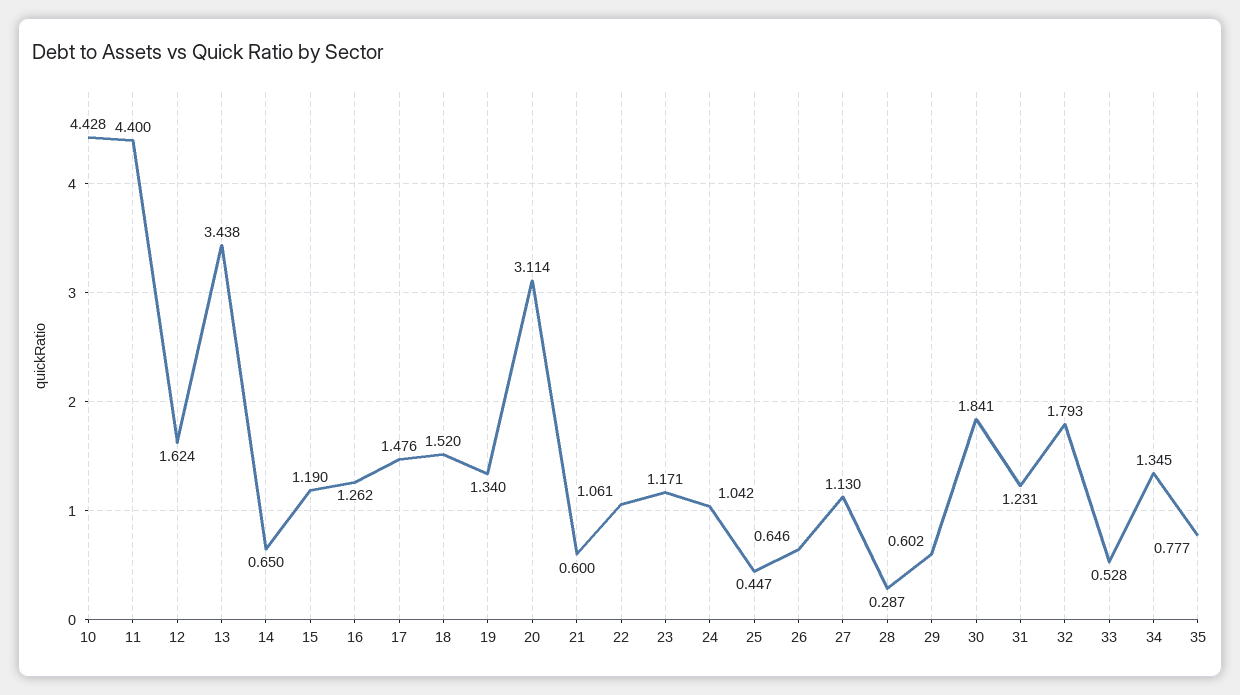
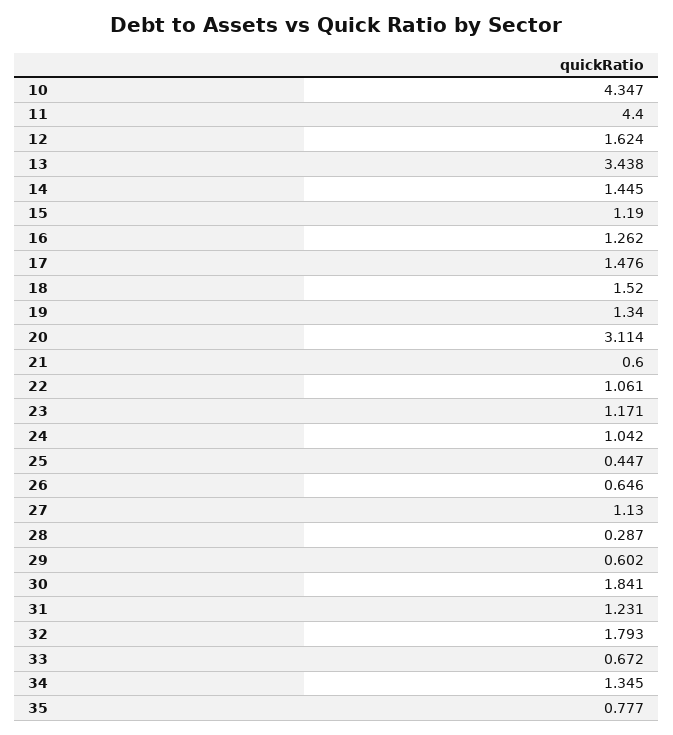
  {
-   "10": 4.428,
+   "10": 4.347,
    "11": 4.4,
    "12": 1.624,
    "13": 3.438,
-   "14": 0.65,
+   "14": 1.445,
    "15": 1.19,
    "16": 1.262,
    "17": 1.476,
    "18": 1.52,
    "19": 1.34,
    "20": 3.114,
    "21": 0.6,
    "22": 1.061,
    "23": 1.171,
    "24": 1.042,
    "25": 0.447,
    "26": 0.646,
    "27": 1.13,
    "28": 0.287,
    "29": 0.602,
    "30": 1.841,
    "31": 1.231,
    "32": 1.793,
-   "33": 0.528,
+   "33": 0.672,
    "34": 1.345,
    "35": 0.777
  }

